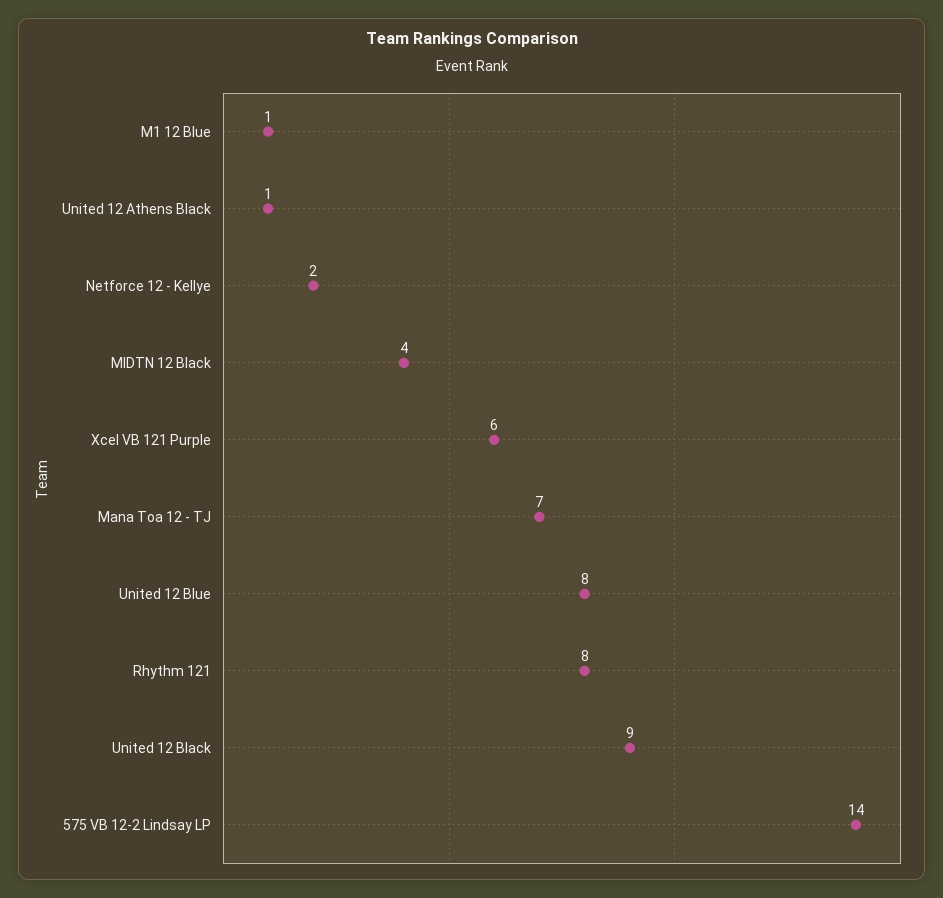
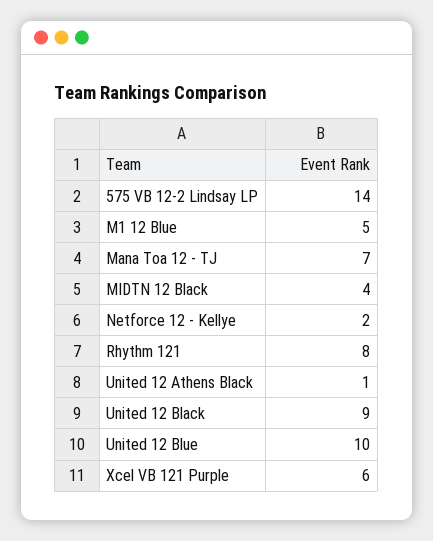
  {
-   "M1 12 Blue": 1,
+   "M1 12 Blue": 5,
    "United 12 Athens Black": 1,
    "Netforce 12 - Kellye": 2,
    "MIDTN 12 Black": 4,
    "Xcel VB 121 Purple": 6,
    "Mana Toa 12 - TJ": 7,
-   "United 12 Blue": 8,
+   "United 12 Blue": 10,
    "Rhythm 121": 8,
    "United 12 Black": 9,
    "575 VB 12-2 Lindsay LP": 14
  }

